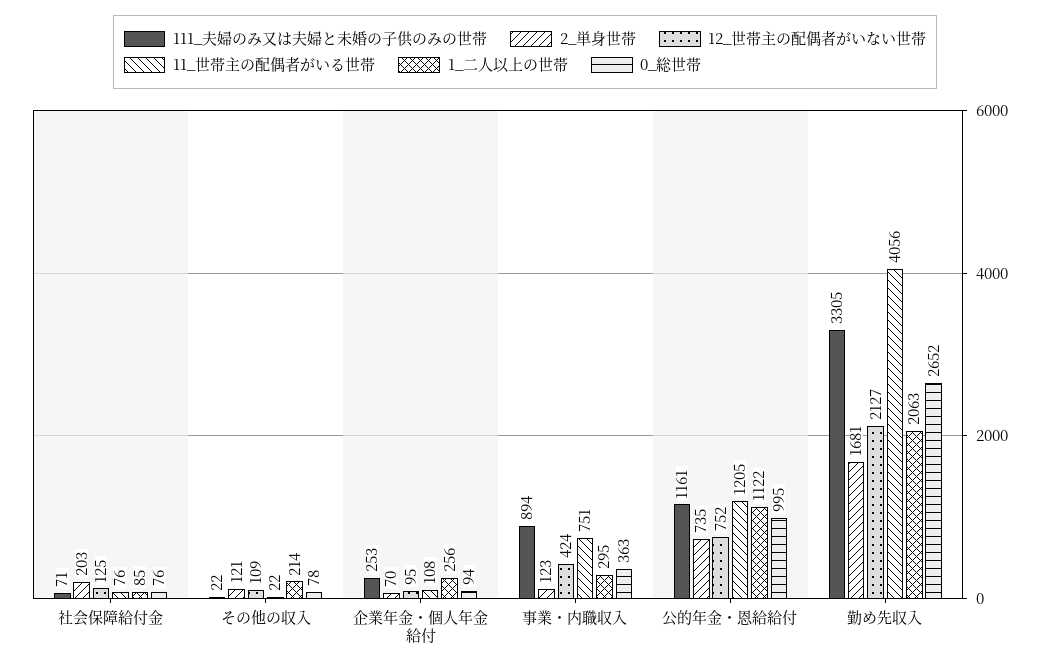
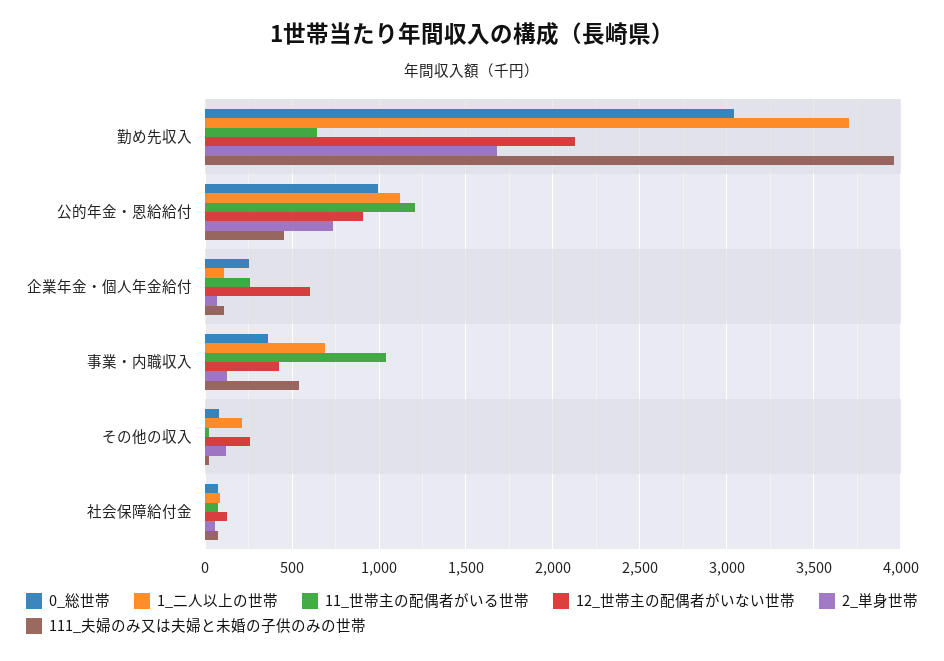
  {
    "111_夫婦のみ又は夫婦と未婚の子供のみの世帯": {
      "社会保障給付金": 71,
      "その他の収入": 22,
-     "企業年金・個人年金給付": 253,
+     "企業年金・個人年金給付": 100,
-     "事業・内職収入": 894,
+     "事業・内職収入": 550,
-     "公的年金・恩給給付": 1161,
+     "公的年金・恩給給付": 450,
-     "勤め先収入": 3305
+     "勤め先収入": 3950
    },
    "2_単身世帯": {
-     "社会保障給付金": 203,
+     "社会保障給付金": 50,
      "その他の収入": 121,
      "企業年金・個人年金給付": 70,
      "事業・内職収入": 123,
      "公的年金・恩給給付": 735,
      "勤め先収入": 1681
    },
    "12_世帯主の配偶者がいない世帯": {
      "社会保障給付金": 125,
-     "その他の収入": 109,
+     "その他の収入": 250,
-     "企業年金・個人年金給付": 95,
+     "企業年金・個人年金給付": 600,
      "事業・内職収入": 424,
-     "公的年金・恩給給付": 752,
+     "公的年金・恩給給付": 900,
      "勤め先収入": 2127
    },
    "11_世帯主の配偶者がいる世帯": {
      "社会保障給付金": 76,
      "その他の収入": 22,
-     "企業年金・個人年金給付": 108,
+     "企業年金・個人年金給付": 250,
-     "事業・内職収入": 751,
+     "事業・内職収入": 1050,
      "公的年金・恩給給付": 1205,
-     "勤め先収入": 4056
+     "勤め先収入": 650
    },
    "1_二人以上の世帯": {
      "社会保障給付金": 85,
      "その他の収入": 214,
-     "企業年金・個人年金給付": 256,
+     "企業年金・個人年金給付": 100,
-     "事業・内職収入": 295,
+     "事業・内職収入": 700,
      "公的年金・恩給給付": 1122,
-     "勤め先収入": 2063
+     "勤め先収入": 3700
    },
    "0_総世帯": {
      "社会保障給付金": 76,
      "その他の収入": 78,
-     "企業年金・個人年金給付": 94,
+     "企業年金・個人年金給付": 250,
      "事業・内職収入": 363,
      "公的年金・恩給給付": 995,
-     "勤め先収入": 2652
+     "勤め先収入": 3050
    }
  }

